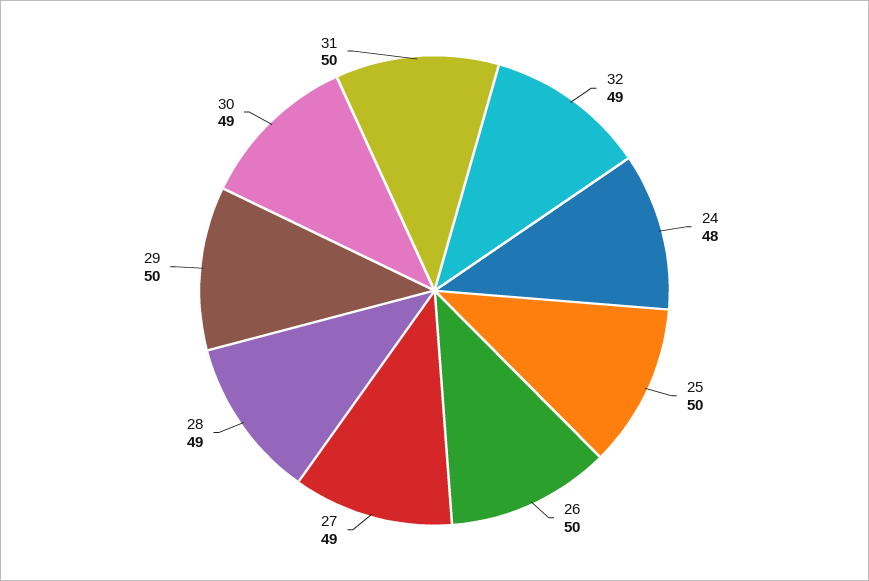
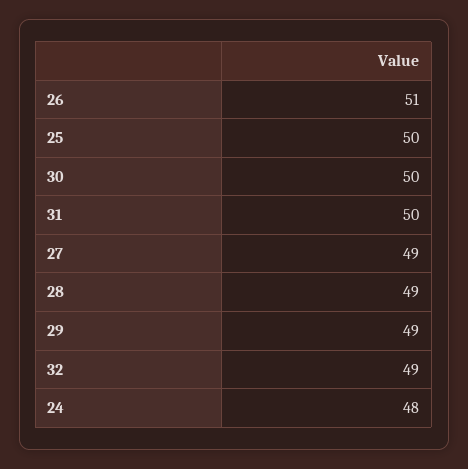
  {
    "32": 49,
    "24": 48,
    "25": 50,
-   "26": 50,
+   "26": 51,
    "27": 49,
    "28": 49,
-   "29": 50,
+   "29": 49,
-   "30": 49,
+   "30": 50,
    "31": 50
  }

